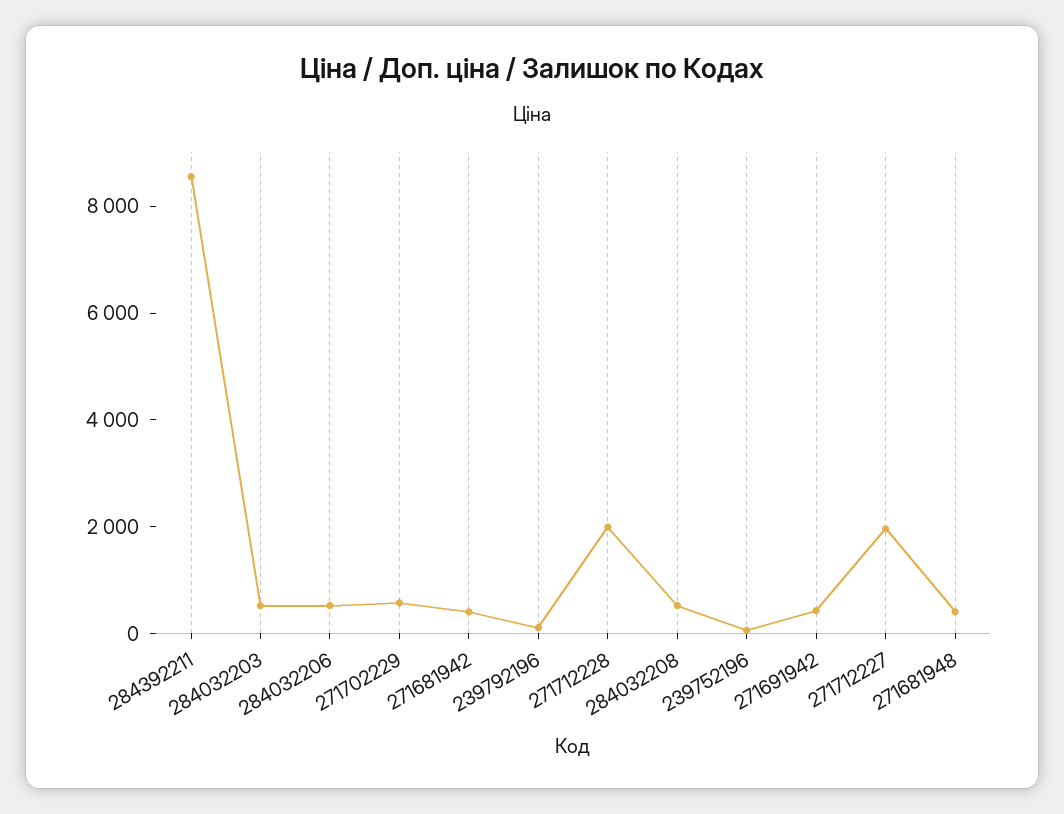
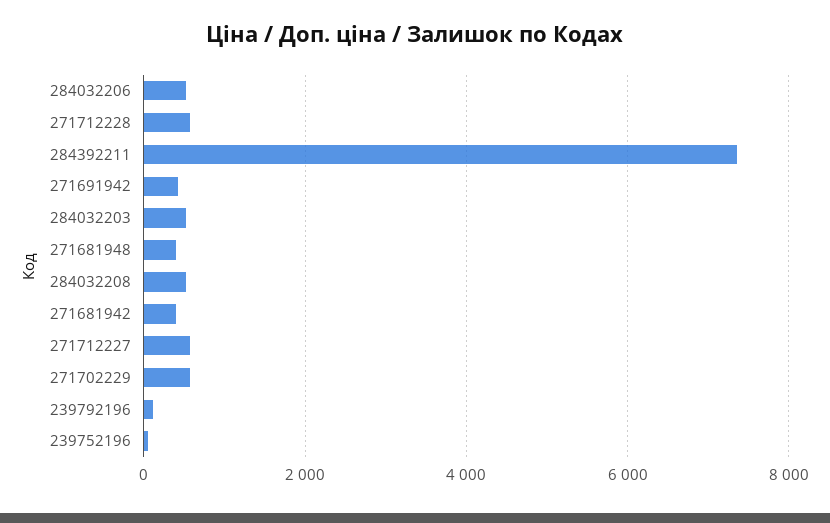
  {
-   "284392211": 8500,
+   "284392211": 7400,
    "284032203": 600,
    "284032206": 600,
    "271702229": 600,
    "271681942": 400,
    "239792196": 200,
-   "271712228": 2000,
+   "271712228": 600,
    "284032208": 600,
    "239752196": 0,
    "271691942": 400,
-   "271712227": 2000,
+   "271712227": 600,
    "271681948": 400
  }

